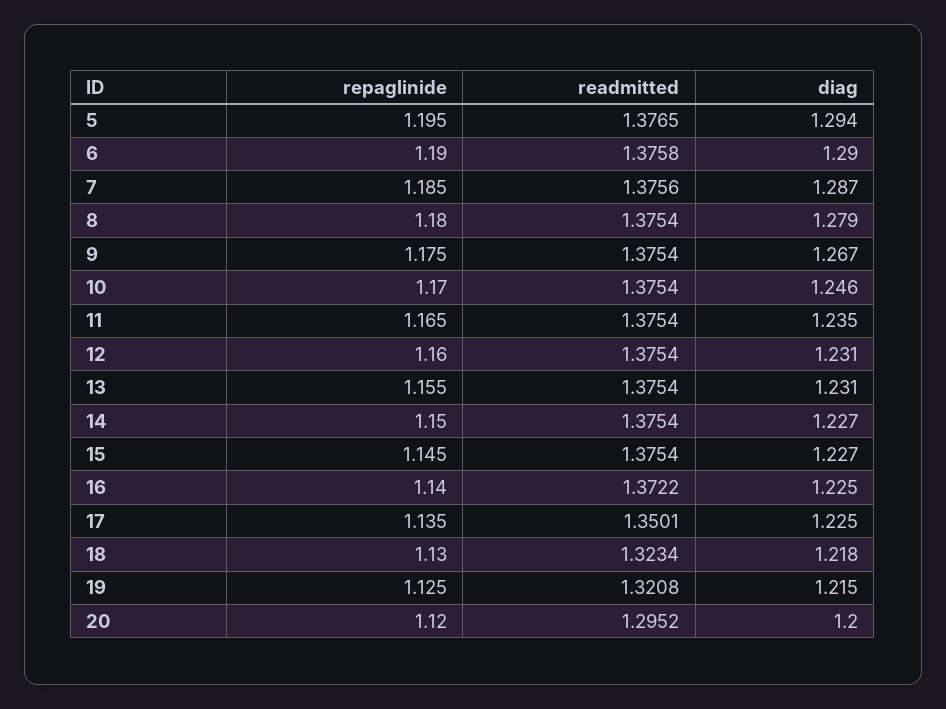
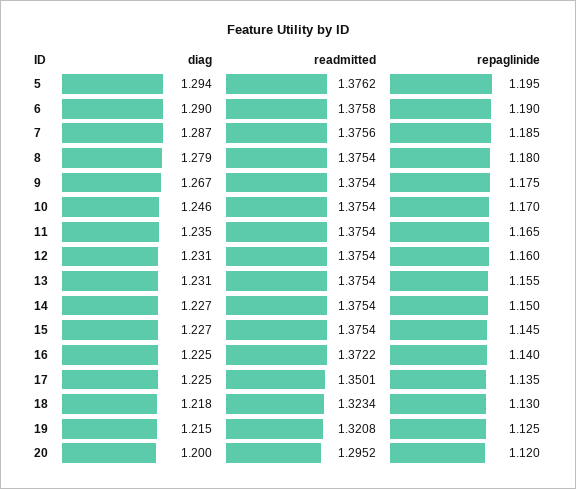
  {
    "repaglinide": {
      "5": 1.195,
      "6": 1.19,
      "7": 1.185,
      "8": 1.18,
      "9": 1.175,
      "10": 1.17,
      "11": 1.165,
      "12": 1.16,
      "13": 1.155,
      "14": 1.15,
      "15": 1.145,
      "16": 1.14,
      "17": 1.135,
      "18": 1.13,
      "19": 1.125,
      "20": 1.12
    },
    "readmitted": {
-     "5": 1.3765,
+     "5": 1.3762,
      "6": 1.3758,
      "7": 1.3756,
      "8": 1.3754,
      "9": 1.3754,
      "10": 1.3754,
      "11": 1.3754,
      "12": 1.3754,
      "13": 1.3754,
      "14": 1.3754,
      "15": 1.3754,
      "16": 1.3722,
      "17": 1.3501,
      "18": 1.3234,
      "19": 1.3208,
      "20": 1.2952
    },
    "diag": {
      "5": 1.294,
      "6": 1.29,
      "7": 1.287,
      "8": 1.279,
      "9": 1.267,
      "10": 1.246,
      "11": 1.235,
      "12": 1.231,
      "13": 1.231,
      "14": 1.227,
      "15": 1.227,
      "16": 1.225,
      "17": 1.225,
      "18": 1.218,
      "19": 1.215,
      "20": 1.2
    }
  }

